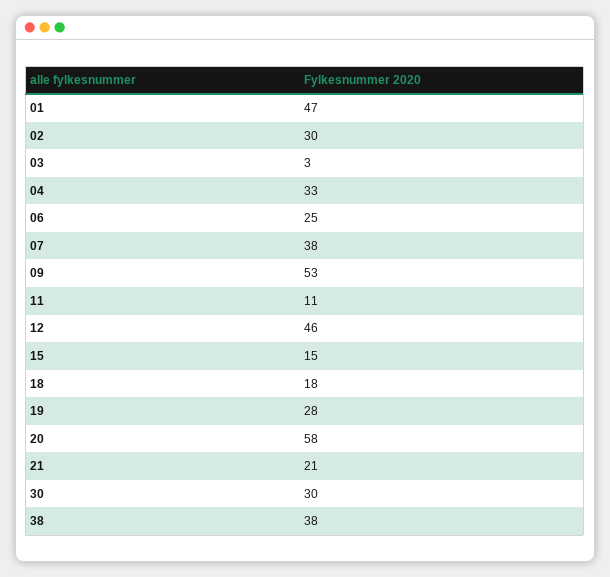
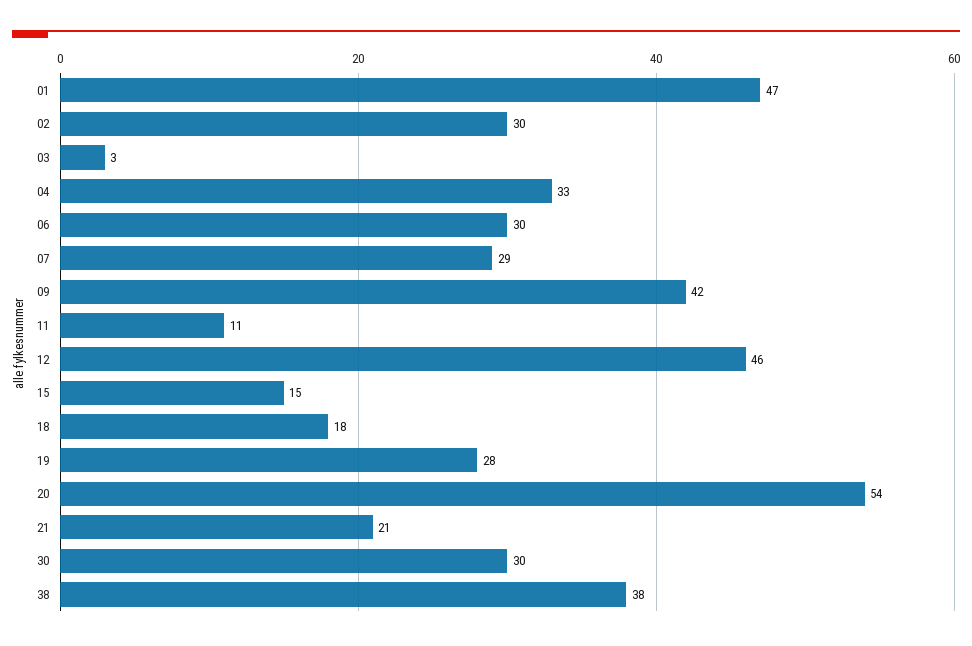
  {
    "01": 47,
    "02": 30,
    "03": 3,
    "04": 33,
-   "06": 25,
+   "06": 30,
-   "07": 38,
+   "07": 29,
-   "09": 53,
+   "09": 42,
    "11": 11,
    "12": 46,
    "15": 15,
    "18": 18,
    "19": 28,
-   "20": 58,
+   "20": 54,
    "21": 21,
    "30": 30,
    "38": 38
  }

